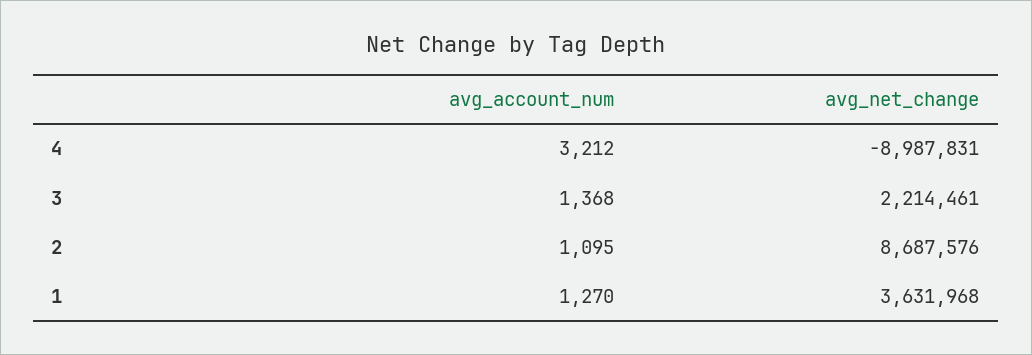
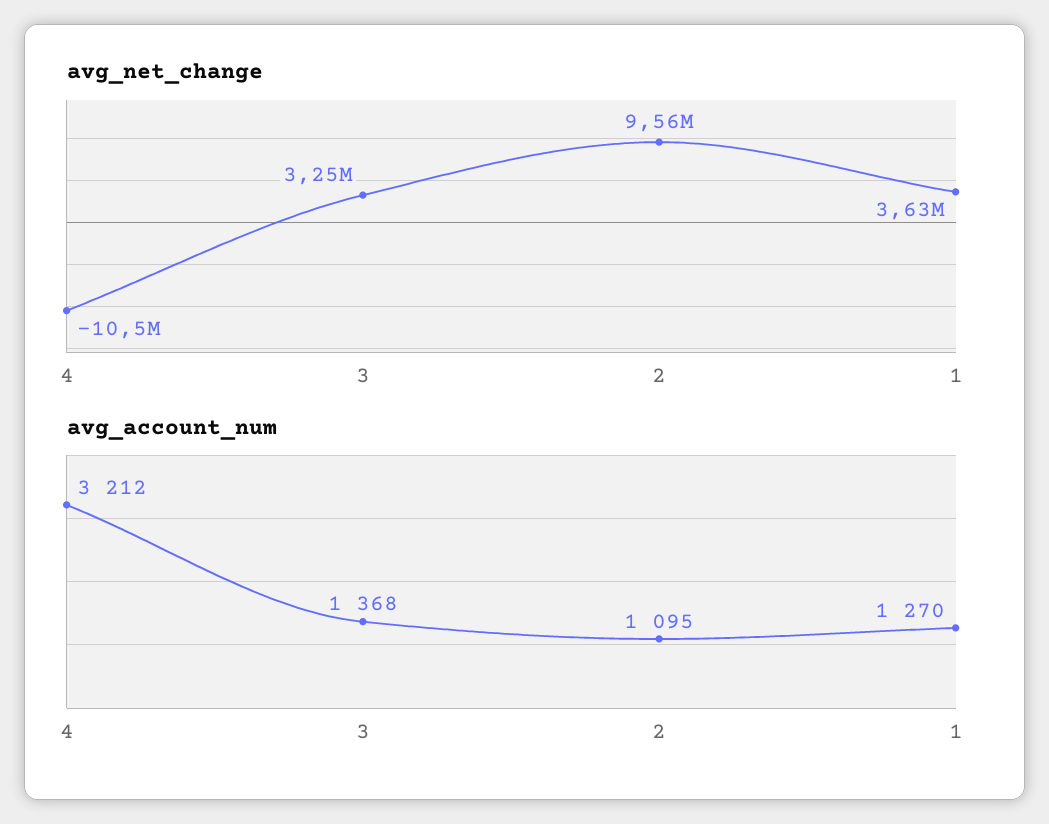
  {
    "avg_account_num": {
      "4": 3212,
      "3": 1368,
      "2": 1095,
      "1": 1270
    },
    "avg_net_change": {
-     "4": -8987831,
+     "4": -10500000,
-     "3": 2214461,
+     "3": 3250000,
-     "2": 8687576,
+     "2": 9560000,
      "1": 3631968
    }
  }

